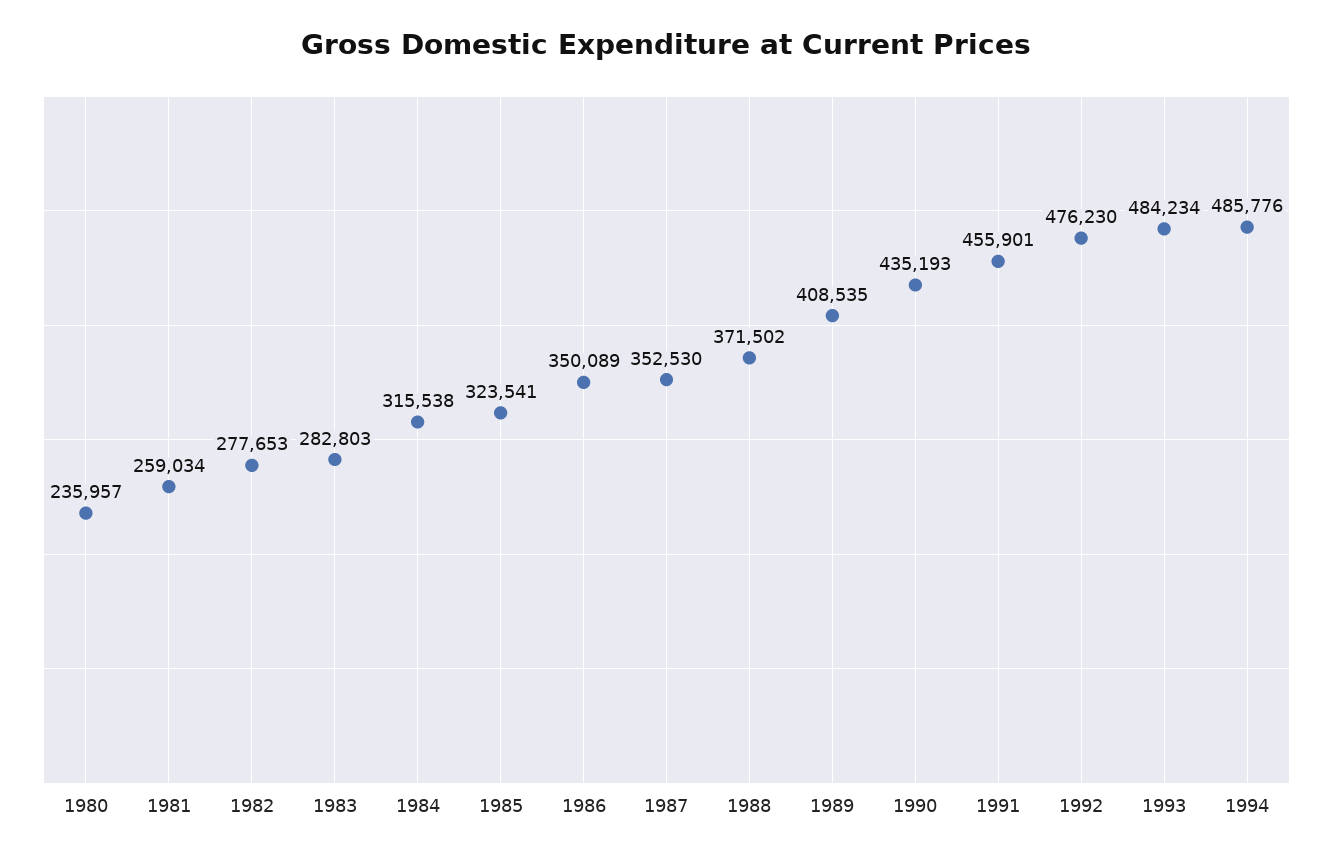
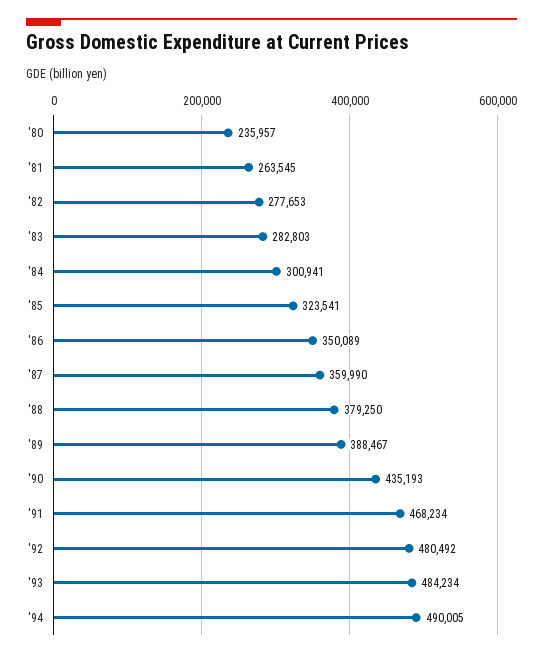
  {
    "1980": 235957,
-   "1981": 259034,
+   "1981": 263545,
    "1982": 277653,
    "1983": 282803,
-   "1984": 315538,
+   "1984": 300941,
    "1985": 323541,
    "1986": 350089,
-   "1987": 352530,
+   "1987": 359990,
-   "1988": 371502,
+   "1988": 379250,
-   "1989": 408535,
+   "1989": 388467,
    "1990": 435193,
-   "1991": 455901,
+   "1991": 468234,
-   "1992": 476230,
+   "1992": 480492,
    "1993": 484234,
-   "1994": 485776
+   "1994": 490005
  }

